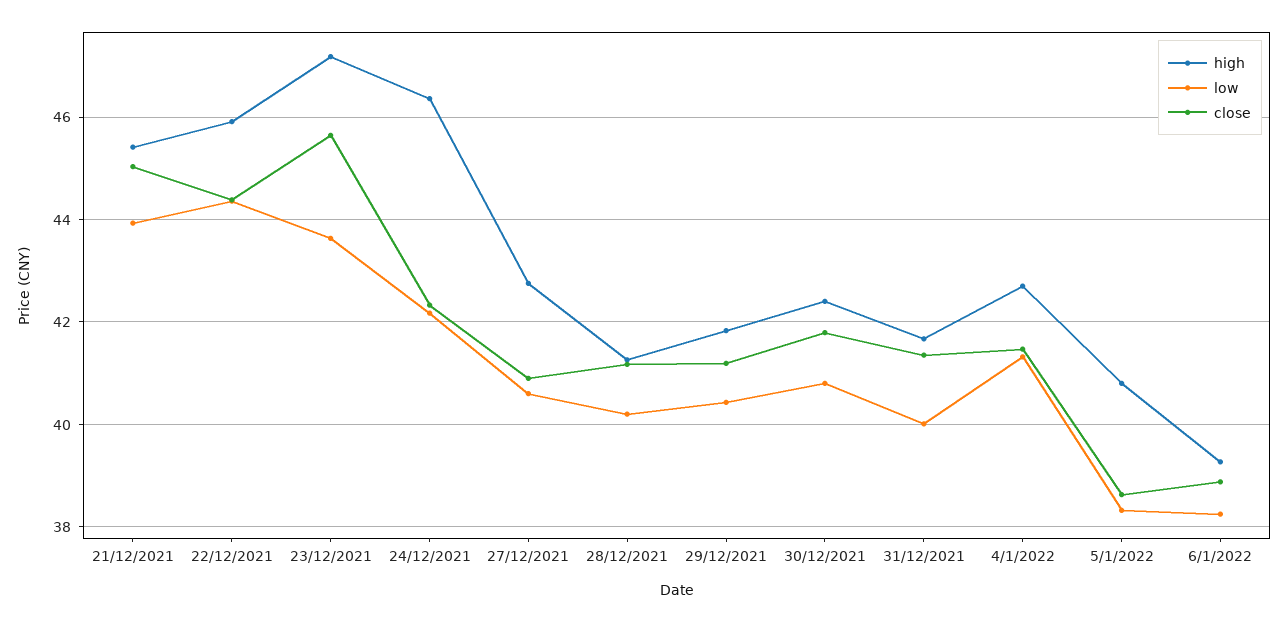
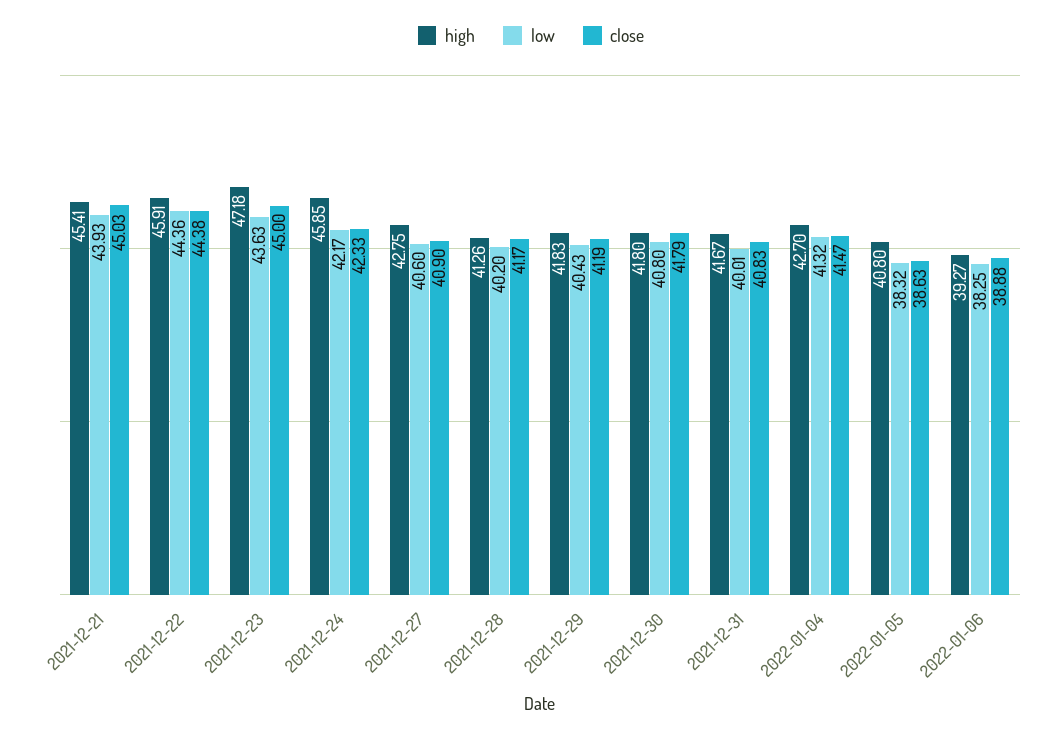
  {
    "high": {
      "21/12/2021": 45.41,
      "22/12/2021": 45.91,
      "23/12/2021": 47.18,
-     "24/12/2021": 46.4,
+     "24/12/2021": 45.85,
      "27/12/2021": 42.75,
      "28/12/2021": 41.26,
      "29/12/2021": 41.83,
-     "30/12/2021": 42.4,
+     "30/12/2021": 41.8,
      "31/12/2021": 41.67,
      "4/1/2022": 42.7,
      "5/1/2022": 40.8,
      "6/1/2022": 39.27
    },
    "low": {
      "21/12/2021": 43.93,
      "22/12/2021": 44.36,
      "23/12/2021": 43.63,
      "24/12/2021": 42.17,
      "27/12/2021": 40.6,
      "28/12/2021": 40.2,
      "29/12/2021": 40.43,
      "30/12/2021": 40.8,
      "31/12/2021": 40.01,
      "4/1/2022": 41.32,
      "5/1/2022": 38.32,
      "6/1/2022": 38.25
    },
    "close": {
      "21/12/2021": 45.03,
      "22/12/2021": 44.38,
-     "23/12/2021": 45.6,
+     "23/12/2021": 45,
      "24/12/2021": 42.33,
      "27/12/2021": 40.9,
      "28/12/2021": 41.17,
      "29/12/2021": 41.19,
      "30/12/2021": 41.79,
-     "31/12/2021": 41.4,
+     "31/12/2021": 40.83,
      "4/1/2022": 41.47,
      "5/1/2022": 38.63,
      "6/1/2022": 38.88
    }
  }

